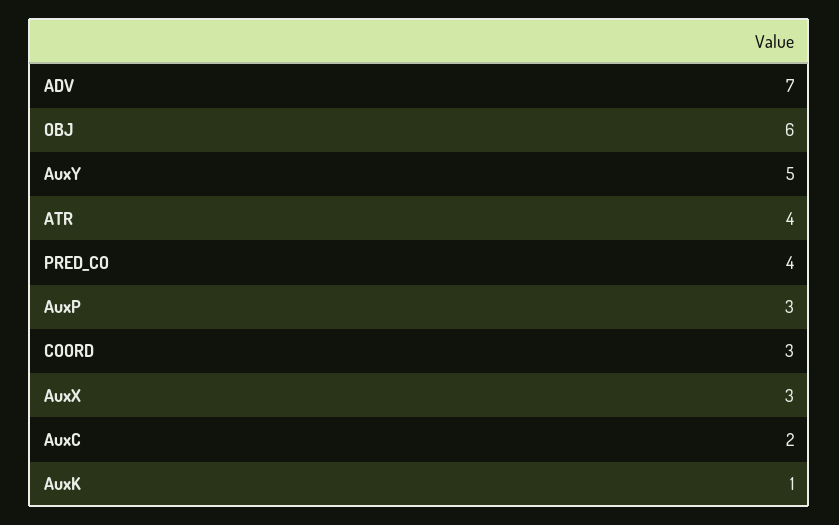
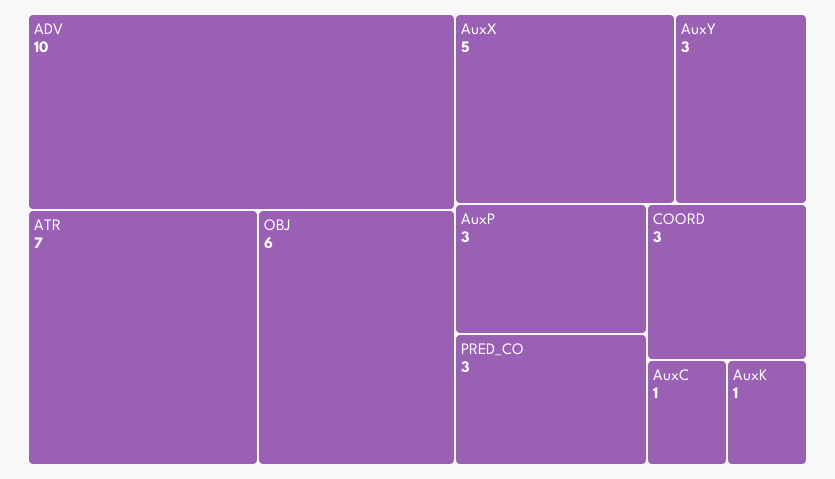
  {
-   "ADV": 7,
+   "ADV": 10,
    "OBJ": 6,
-   "AuxY": 5,
+   "AuxY": 3,
-   "ATR": 4,
+   "ATR": 7,
-   "PRED_CO": 4,
+   "PRED_CO": 3,
    "AuxP": 3,
    "COORD": 3,
-   "AuxX": 3,
+   "AuxX": 5,
-   "AuxC": 2,
+   "AuxC": 1,
    "AuxK": 1
  }

